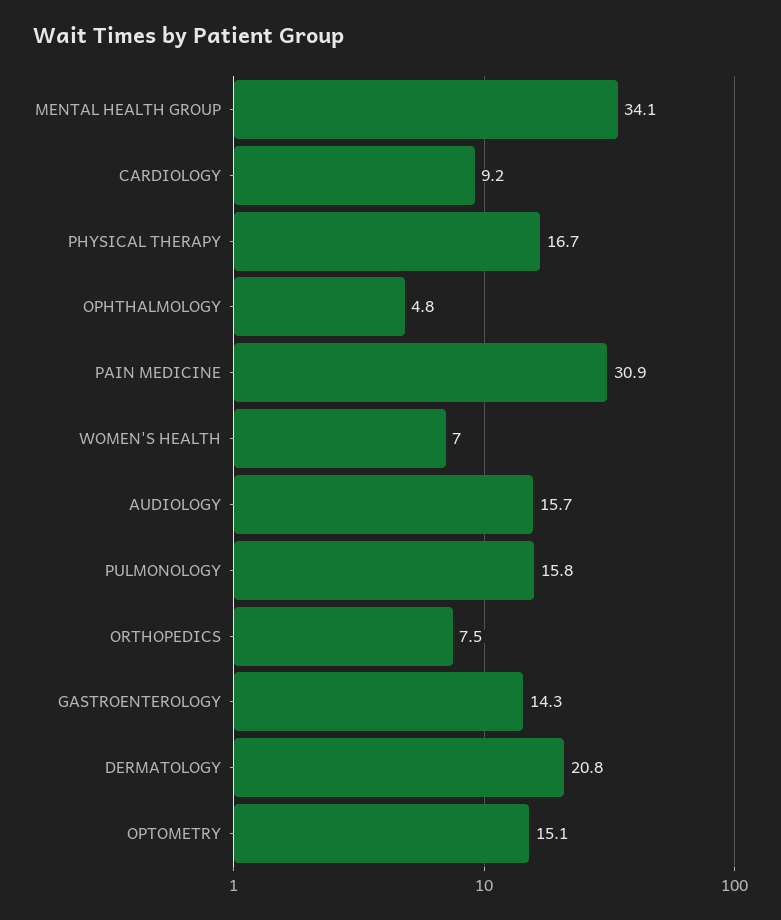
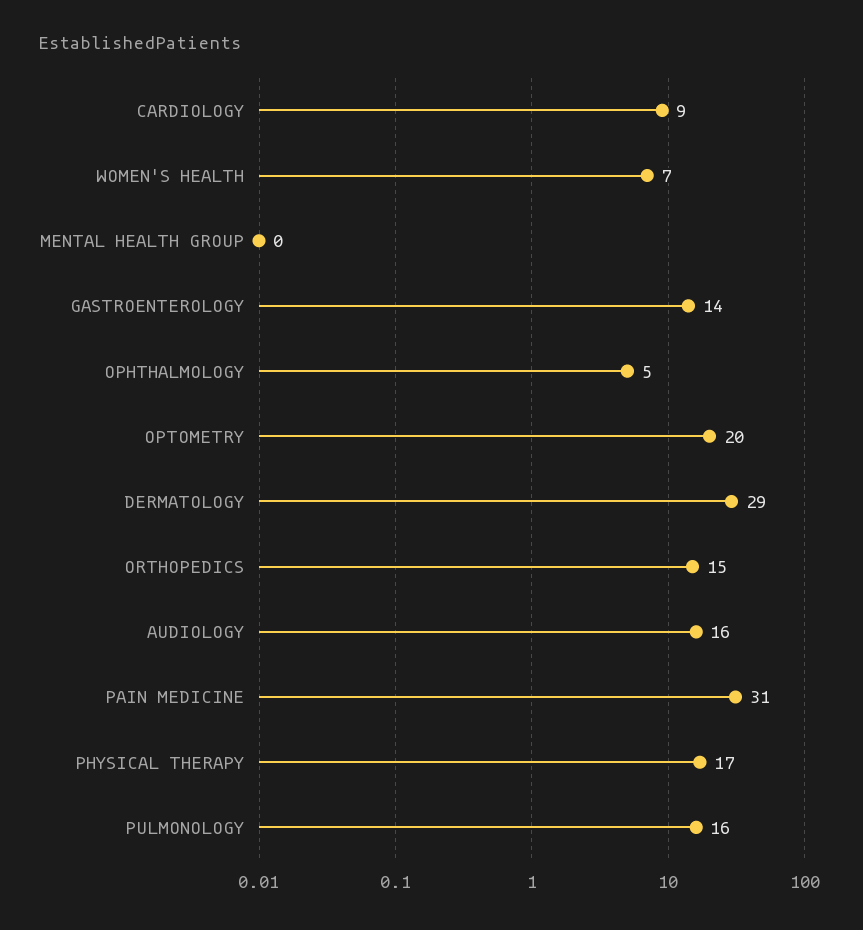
  {
-   "MENTAL HEALTH GROUP": 34.1,
+   "MENTAL HEALTH GROUP": 0,
    "CARDIOLOGY": 9.2,
    "PHYSICAL THERAPY": 16.7,
    "OPHTHALMOLOGY": 4.8,
    "PAIN MEDICINE": 30.9,
    "WOMEN'S HEALTH": 7,
    "AUDIOLOGY": 15.7,
    "PULMONOLOGY": 15.8,
-   "ORTHOPEDICS": 7.5,
+   "ORTHOPEDICS": 15,
    "GASTROENTEROLOGY": 14.3,
-   "DERMATOLOGY": 20.8,
+   "DERMATOLOGY": 29,
-   "OPTOMETRY": 15.1
+   "OPTOMETRY": 20
  }

